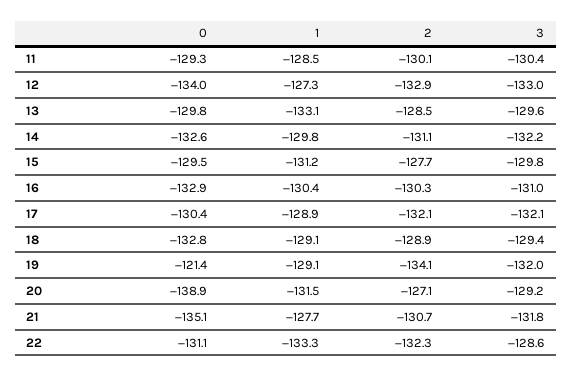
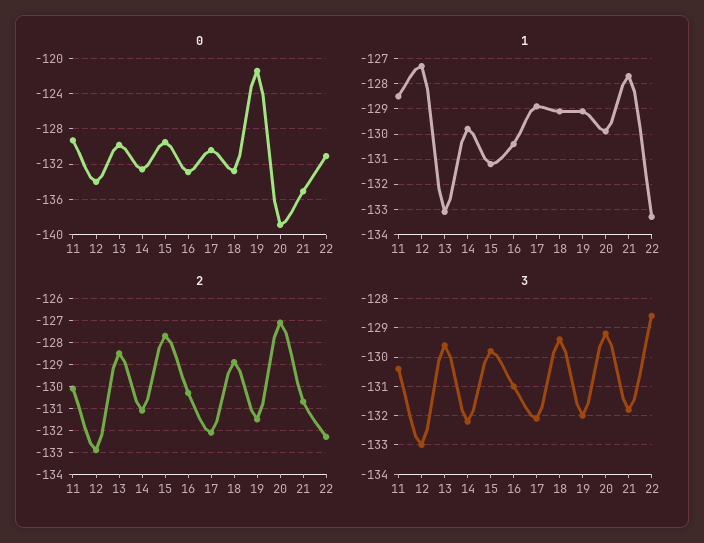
  {
    "0": {
      "11": -129.3,
      "12": -134,
      "13": -129.8,
      "14": -132.6,
      "15": -129.5,
      "16": -132.9,
      "17": -130.4,
      "18": -132.8,
      "19": -121.4,
      "20": -138.9,
      "21": -135.1,
      "22": -131.1
    },
    "1": {
      "11": -128.5,
      "12": -127.3,
      "13": -133.1,
      "14": -129.8,
      "15": -131.2,
      "16": -130.4,
      "17": -128.9,
      "18": -129.1,
      "19": -129.1,
-     "20": -131.5,
+     "20": -130,
      "21": -127.7,
      "22": -133.3
    },
    "2": {
      "11": -130.1,
      "12": -132.9,
      "13": -128.5,
      "14": -131.1,
      "15": -127.7,
      "16": -130.3,
      "17": -132.1,
      "18": -128.9,
-     "19": -134.1,
+     "19": -131.5,
      "20": -127.1,
      "21": -130.7,
      "22": -132.3
    },
    "3": {
      "11": -130.4,
      "12": -133,
      "13": -129.6,
      "14": -132.2,
      "15": -129.8,
      "16": -131,
      "17": -132.1,
      "18": -129.4,
      "19": -132,
      "20": -129.2,
      "21": -131.8,
      "22": -128.6
    }
  }

